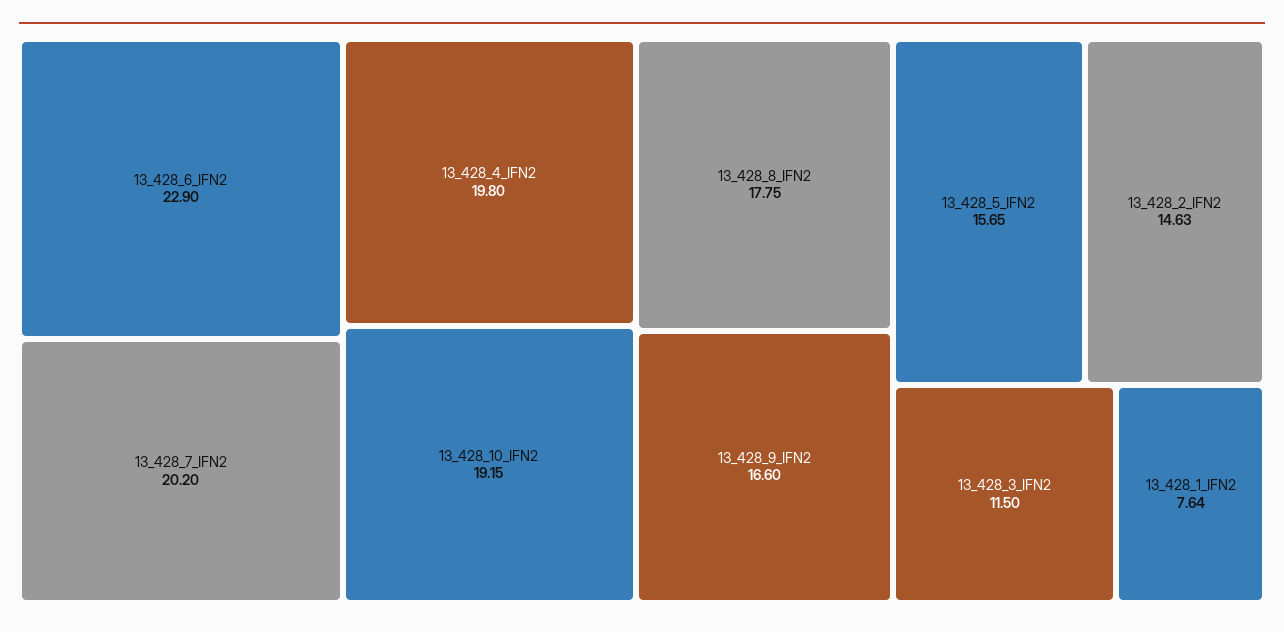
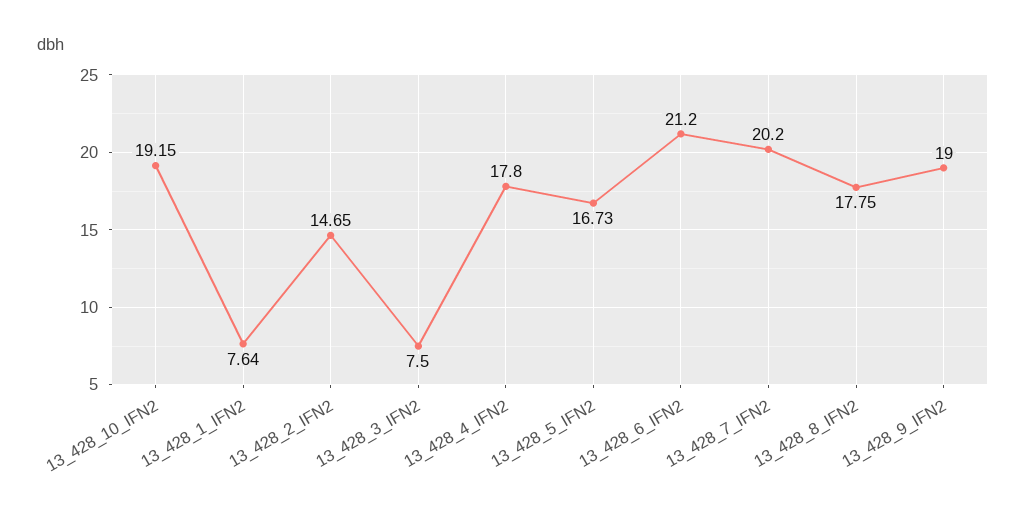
  {
-   "13_428_6_IFN2": 22.9,
+   "13_428_6_IFN2": 21.2,
    "13_428_7_IFN2": 20.2,
-   "13_428_4_IFN2": 19.8,
+   "13_428_4_IFN2": 17.8,
    "13_428_10_IFN2": 19.15,
    "13_428_8_IFN2": 17.75,
-   "13_428_9_IFN2": 16.6,
+   "13_428_9_IFN2": 19,
-   "13_428_5_IFN2": 15.65,
+   "13_428_5_IFN2": 16.73,
-   "13_428_2_IFN2": 14.63,
+   "13_428_2_IFN2": 14.65,
-   "13_428_3_IFN2": 11.5,
+   "13_428_3_IFN2": 7.5,
    "13_428_1_IFN2": 7.64
  }

